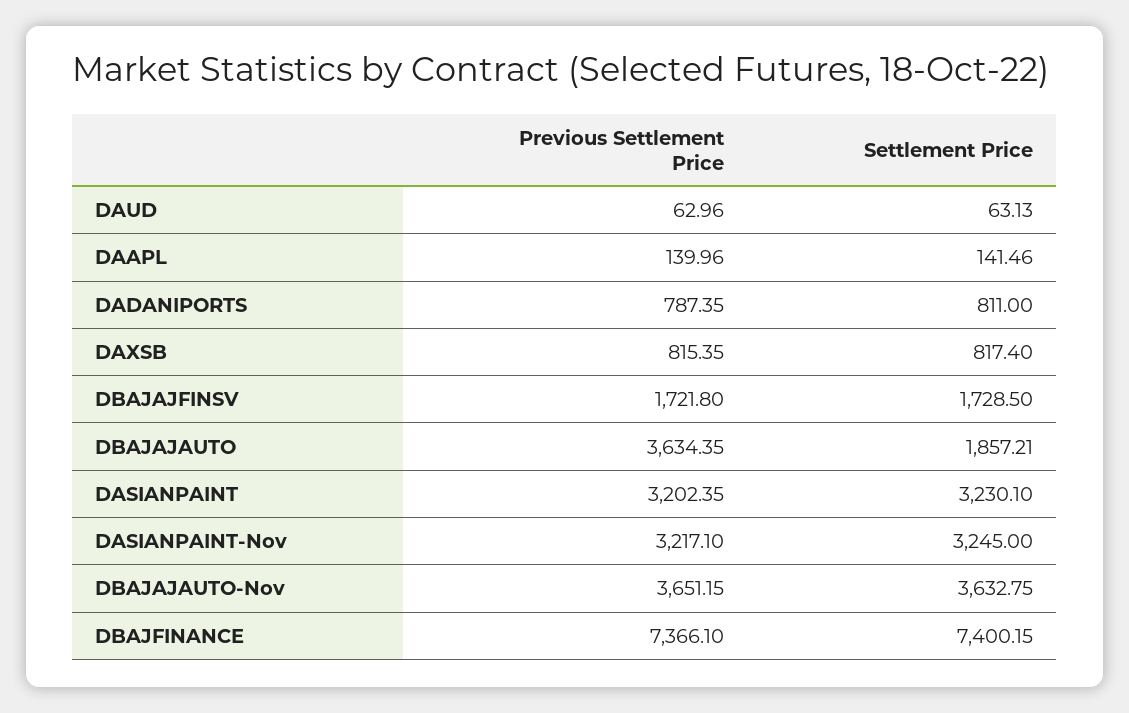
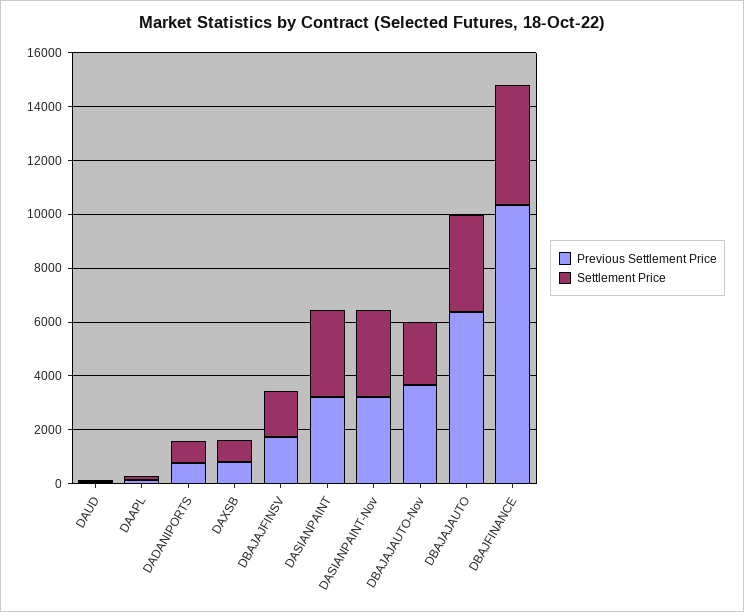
  {
    "Previous Settlement Price": {
      "DAUD": 62.96,
      "DAAPL": 139.96,
      "DADANIPORTS": 787.35,
      "DAXSB": 815.35,
      "DBAJAJFINSV": 1721.8,
-     "DBAJAJAUTO": 3634.35,
+     "DBAJAJAUTO": 6500,
      "DASIANPAINT": 3202.35,
      "DASIANPAINT-Nov": 3217.1,
      "DBAJAJAUTO-Nov": 3651.15,
-     "DBAJFINANCE": 7366.1
+     "DBAJFINANCE": 10500
    },
    "Settlement Price": {
      "DAUD": 63.13,
      "DAAPL": 141.46,
      "DADANIPORTS": 811,
      "DAXSB": 817.4,
      "DBAJAJFINSV": 1728.5,
-     "DBAJAJAUTO": 1857.21,
+     "DBAJAJAUTO": 3500,
      "DASIANPAINT": 3230.1,
      "DASIANPAINT-Nov": 3245,
-     "DBAJAJAUTO-Nov": 3632.75,
+     "DBAJAJAUTO-Nov": 2500,
-     "DBAJFINANCE": 7400.15
+     "DBAJFINANCE": 4500
    }
  }

